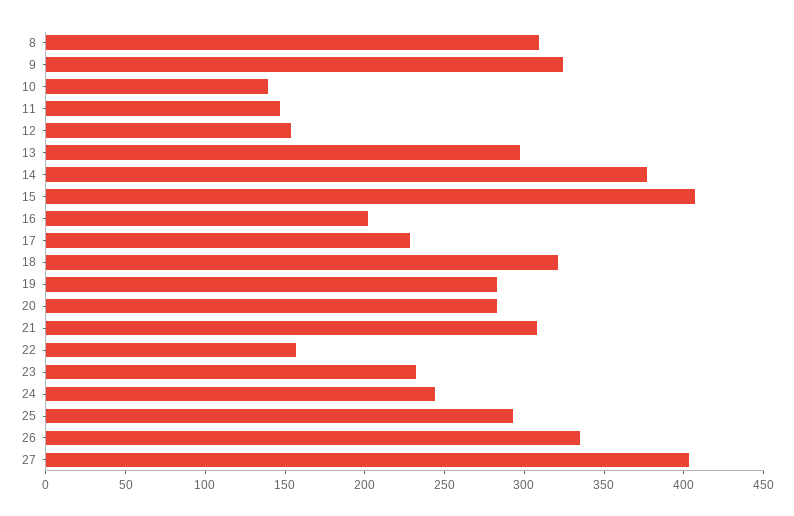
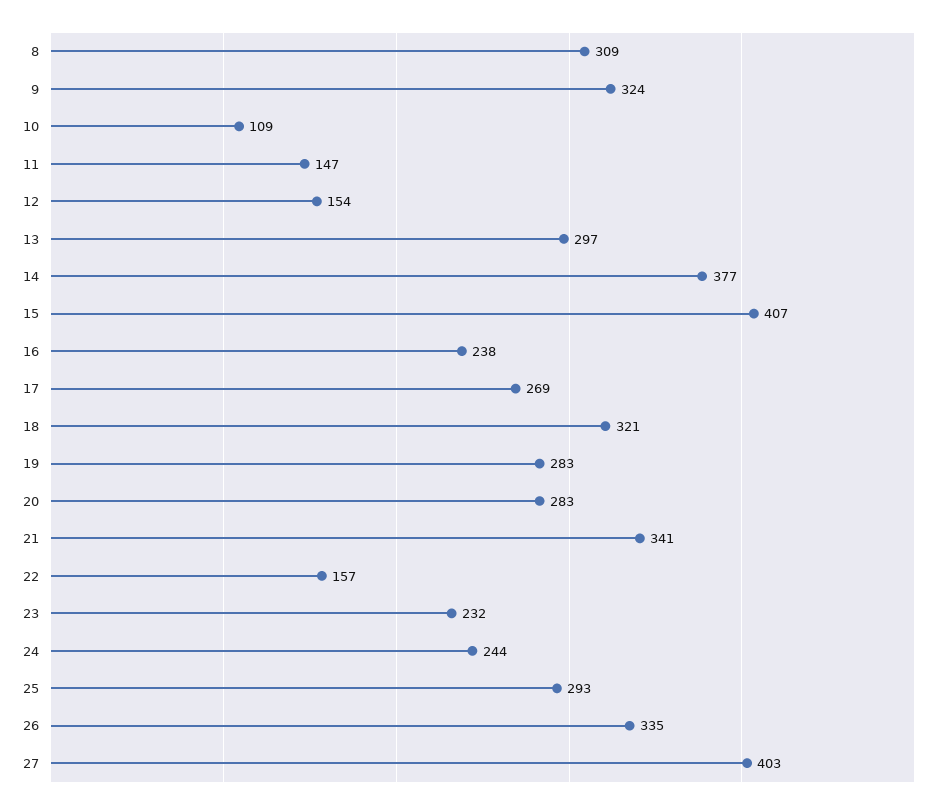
  {
    "8": 309,
    "9": 324,
-   "10": 140,
+   "10": 109,
    "11": 147,
    "12": 154,
    "13": 297,
    "14": 377,
    "15": 407,
-   "16": 200,
+   "16": 238,
-   "17": 230,
+   "17": 269,
    "18": 321,
    "19": 283,
    "20": 283,
-   "21": 310,
+   "21": 341,
    "22": 157,
    "23": 232,
    "24": 244,
    "25": 293,
    "26": 335,
    "27": 403
  }

